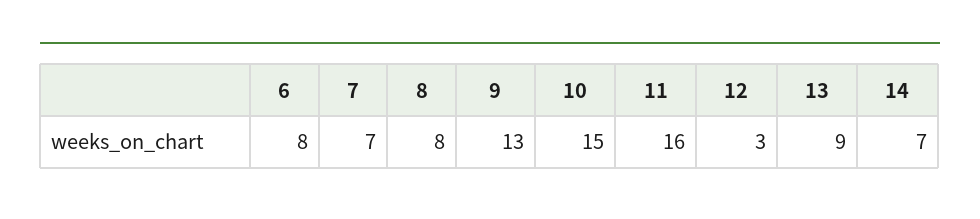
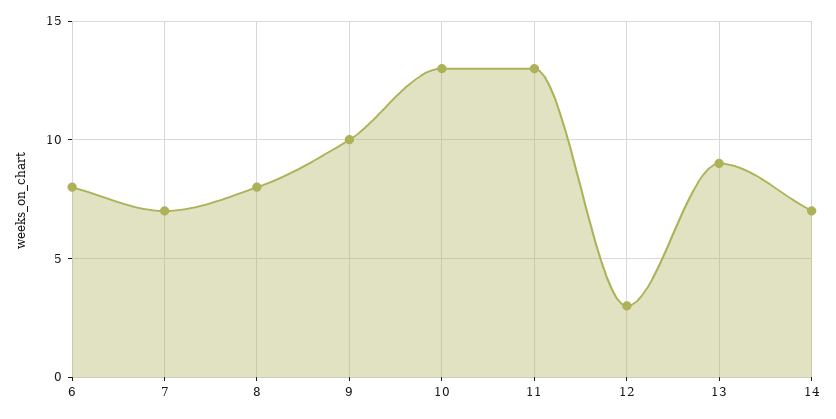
  {
    "6": 8,
    "7": 7,
    "8": 8,
-   "9": 13,
+   "9": 10,
-   "10": 15,
+   "10": 13,
-   "11": 16,
+   "11": 13,
    "12": 3,
    "13": 9,
    "14": 7
  }

